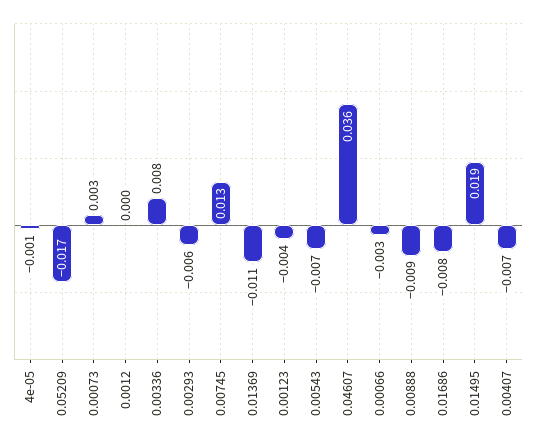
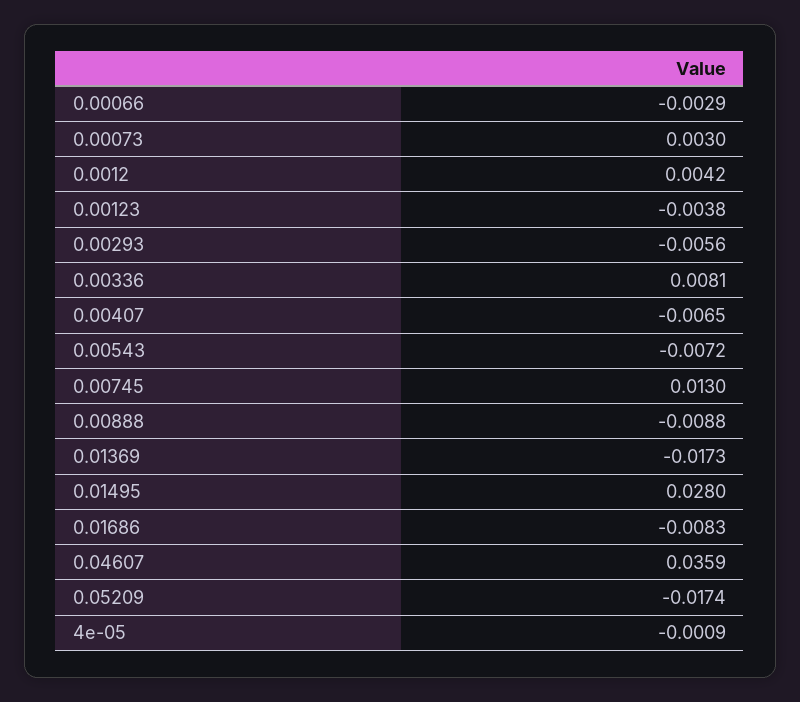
  {
    "4e-05": -0.0009,
    "0.05209": -0.0174,
    "0.00073": 0.003,
-   "0.0012": 0,
+   "0.0012": 0.0042,
    "0.00336": 0.0081,
    "0.00293": -0.0056,
    "0.00745": 0.013,
-   "0.01369": -0.011,
+   "0.01369": -0.0173,
    "0.00123": -0.0038,
    "0.00543": -0.0072,
    "0.04607": 0.0359,
    "0.00066": -0.0029,
    "0.00888": -0.0088,
    "0.01686": -0.0083,
-   "0.01495": 0.019,
+   "0.01495": 0.028,
    "0.00407": -0.0065
  }

